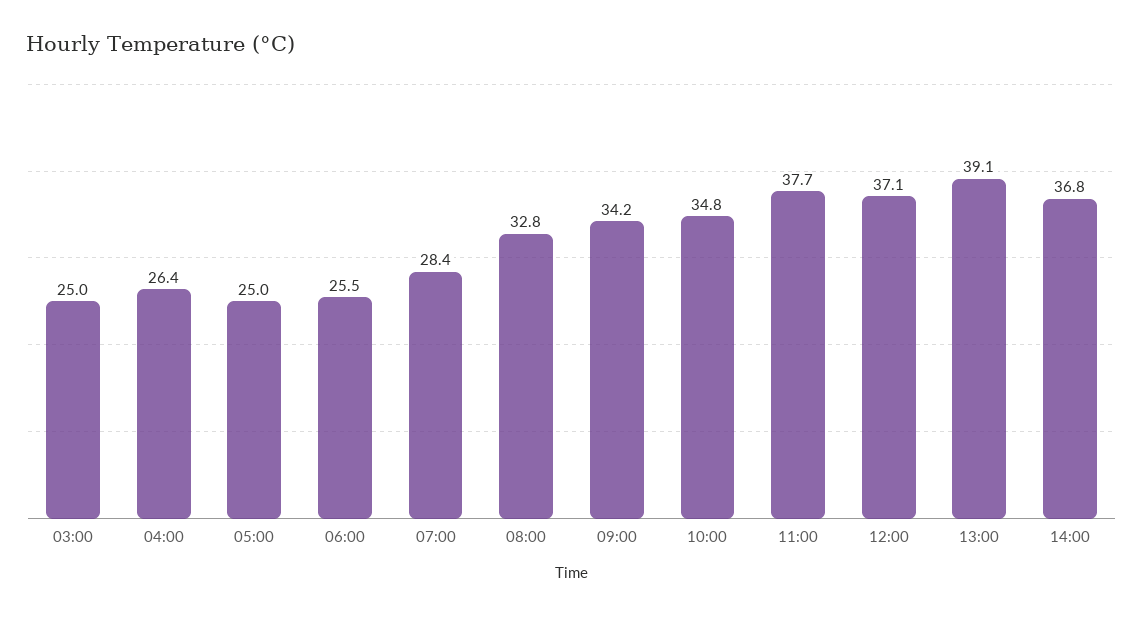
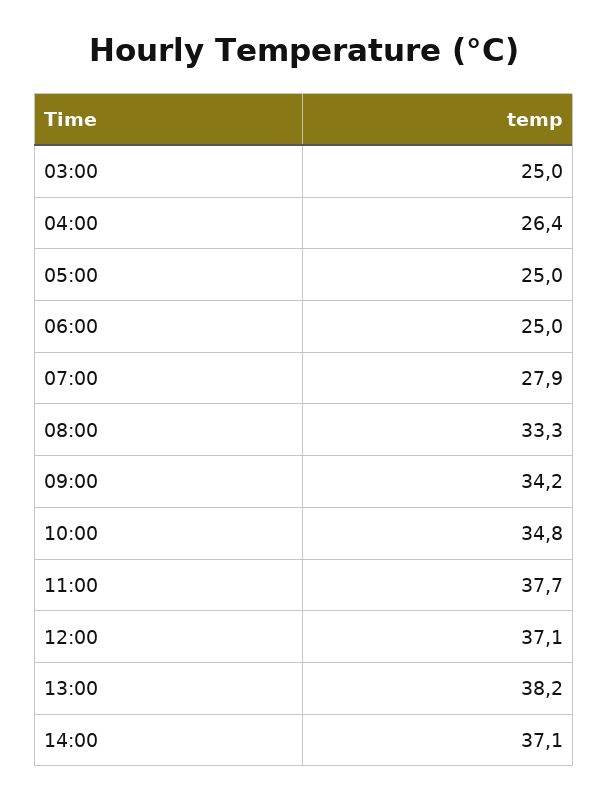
  {
    "03:00": 25,
    "04:00": 26.4,
    "05:00": 25,
-   "06:00": 25.5,
+   "06:00": 25,
-   "07:00": 28.4,
+   "07:00": 27.9,
-   "08:00": 32.8,
+   "08:00": 33.3,
    "09:00": 34.2,
    "10:00": 34.8,
    "11:00": 37.7,
    "12:00": 37.1,
-   "13:00": 39.1,
+   "13:00": 38.2,
-   "14:00": 36.8
+   "14:00": 37.1
  }

